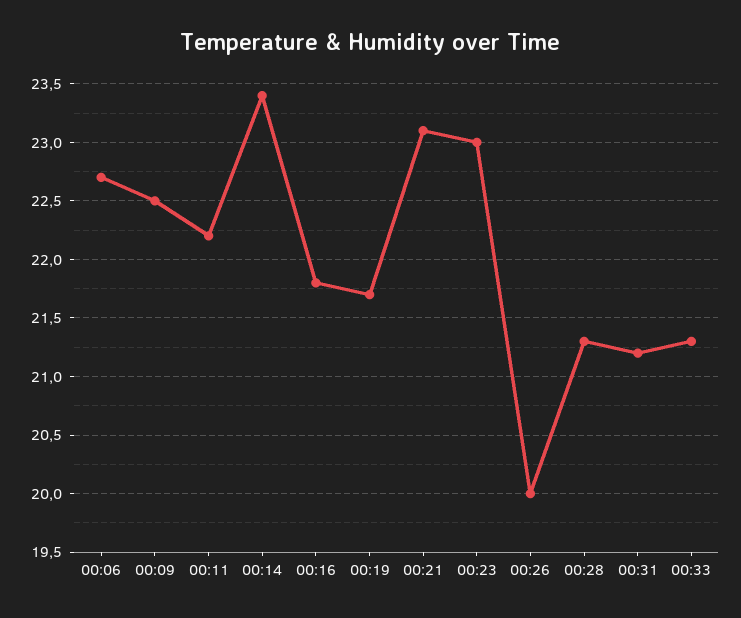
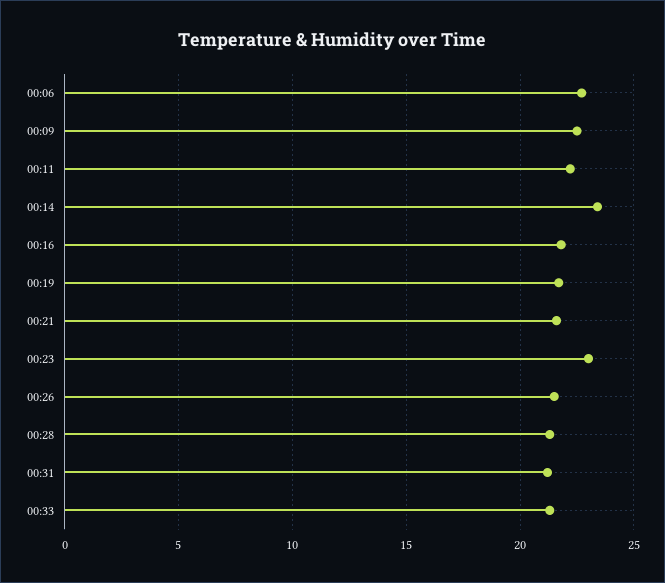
  {
    "00:06": 22.7,
    "00:09": 22.5,
    "00:11": 22.2,
    "00:14": 23.4,
    "00:16": 21.8,
    "00:19": 21.7,
-   "00:21": 23.1,
+   "00:21": 21.5,
    "00:23": 23,
-   "00:26": 20,
+   "00:26": 21.5,
    "00:28": 21.3,
    "00:31": 21.2,
    "00:33": 21.3
  }

